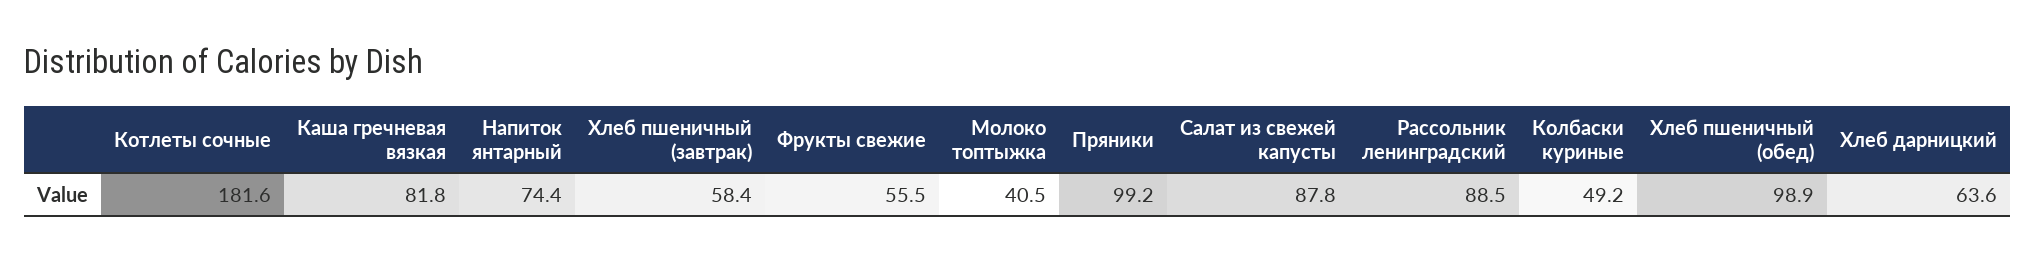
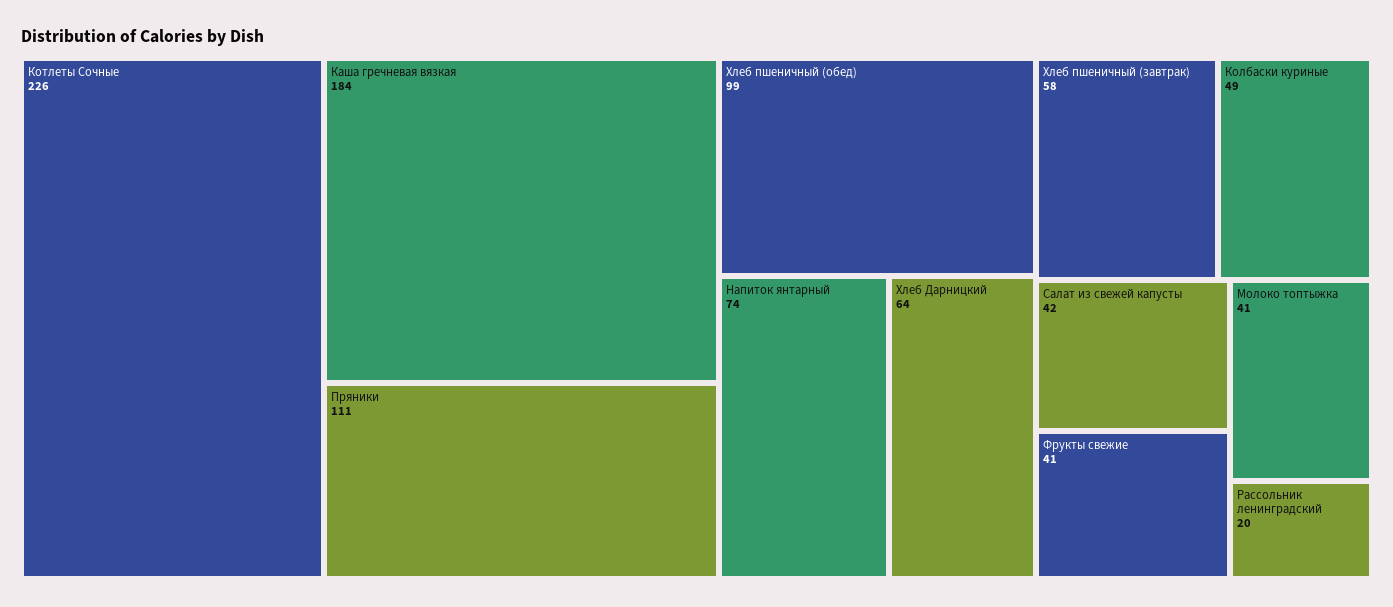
  {
-   "Котлеты сочные": 181.6,
+   "Котлеты сочные": 226,
-   "Каша гречневая вязкая": 81.8,
+   "Каша гречневая вязкая": 184,
    "Напиток янтарный": 74.4,
    "Хлеб пшеничный (завтрак)": 58.4,
-   "Фрукты свежие": 55.5,
+   "Фрукты свежие": 41,
    "Молоко топтыжка": 40.5,
-   "Пряники": 99.2,
+   "Пряники": 111,
-   "Салат из свежей капусты": 87.8,
+   "Салат из свежей капусты": 42,
-   "Рассольник ленинградский": 88.5,
+   "Рассольник ленинградский": 20,
    "Колбаски куриные": 49.2,
    "Хлеб пшеничный (обед)": 98.9,
    "Хлеб дарницкий": 63.6
  }

